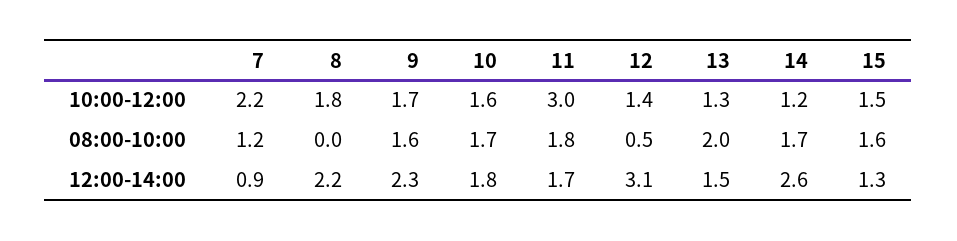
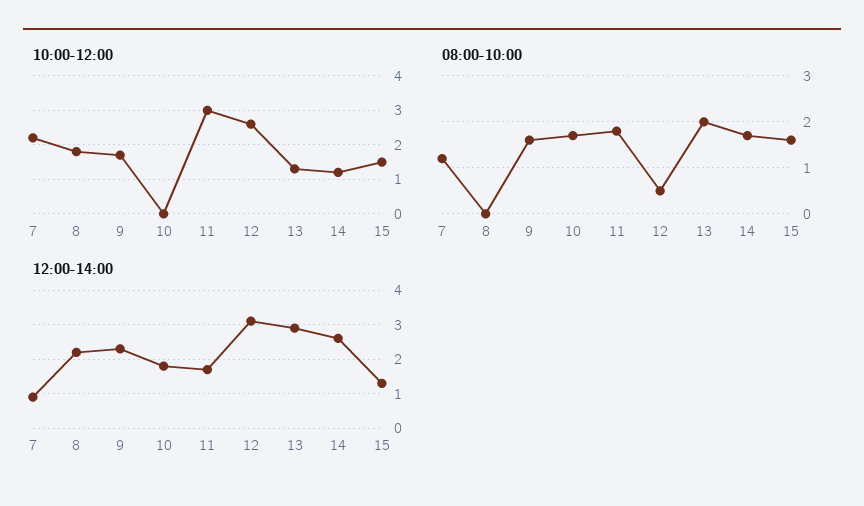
  {
    "10:00-12:00": {
      "7": 2.2,
      "8": 1.8,
      "9": 1.7,
-     "10": 1.6,
+     "10": 0,
      "11": 3,
-     "12": 1.4,
+     "12": 2.5,
      "13": 1.3,
      "14": 1.2,
      "15": 1.5
    },
    "08:00-10:00": {
      "7": 1.2,
      "8": 0,
      "9": 1.6,
      "10": 1.7,
      "11": 1.8,
      "12": 0.5,
      "13": 2,
      "14": 1.7,
      "15": 1.6
    },
    "12:00-14:00": {
      "7": 0.9,
      "8": 2.2,
      "9": 2.3,
      "10": 1.8,
      "11": 1.7,
      "12": 3.1,
-     "13": 1.5,
+     "13": 3,
      "14": 2.6,
      "15": 1.3
    }
  }

